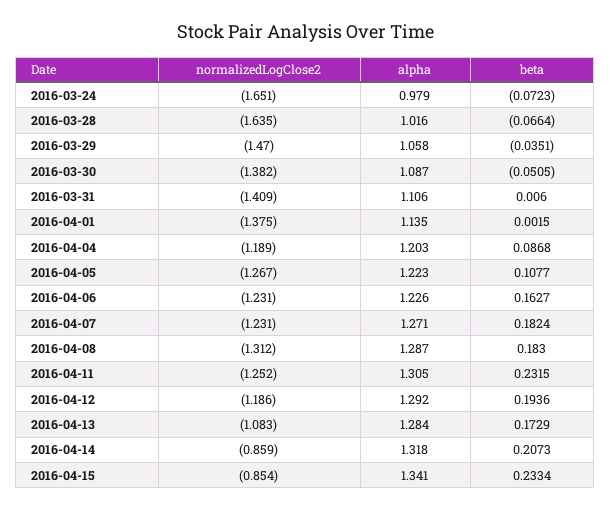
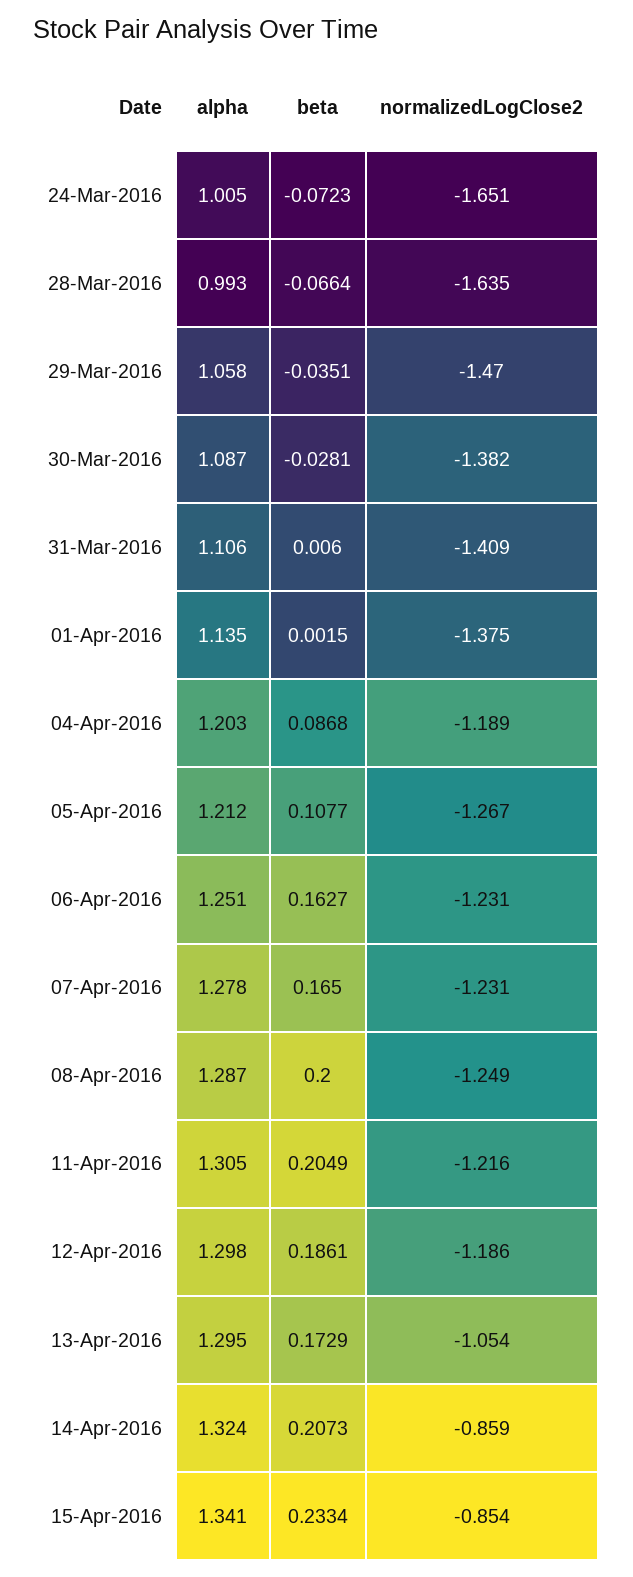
  {
    "normalizedLogClose2": {
      "2016-03-24": -1.651,
      "2016-03-28": -1.635,
      "2016-03-29": -1.47,
      "2016-03-30": -1.382,
      "2016-03-31": -1.409,
      "2016-04-01": -1.375,
      "2016-04-04": -1.189,
      "2016-04-05": -1.267,
      "2016-04-06": -1.231,
      "2016-04-07": -1.231,
-     "2016-04-08": -1.312,
+     "2016-04-08": -1.249,
-     "2016-04-11": -1.252,
+     "2016-04-11": -1.216,
      "2016-04-12": -1.186,
-     "2016-04-13": -1.083,
+     "2016-04-13": -1.054,
      "2016-04-14": -0.859,
      "2016-04-15": -0.854
    },
    "alpha": {
-     "2016-03-24": 0.979,
+     "2016-03-24": 1.005,
-     "2016-03-28": 1.016,
+     "2016-03-28": 0.993,
      "2016-03-29": 1.058,
      "2016-03-30": 1.087,
      "2016-03-31": 1.106,
      "2016-04-01": 1.135,
      "2016-04-04": 1.203,
-     "2016-04-05": 1.223,
+     "2016-04-05": 1.212,
-     "2016-04-06": 1.226,
+     "2016-04-06": 1.251,
-     "2016-04-07": 1.271,
+     "2016-04-07": 1.278,
      "2016-04-08": 1.287,
      "2016-04-11": 1.305,
-     "2016-04-12": 1.292,
+     "2016-04-12": 1.298,
-     "2016-04-13": 1.284,
+     "2016-04-13": 1.295,
-     "2016-04-14": 1.318,
+     "2016-04-14": 1.324,
      "2016-04-15": 1.341
    },
    "beta": {
      "2016-03-24": -0.0723,
      "2016-03-28": -0.0664,
      "2016-03-29": -0.0351,
-     "2016-03-30": -0.0505,
+     "2016-03-30": -0.0281,
      "2016-03-31": 0.006,
      "2016-04-01": 0.0015,
      "2016-04-04": 0.0868,
      "2016-04-05": 0.1077,
      "2016-04-06": 0.1627,
-     "2016-04-07": 0.1824,
+     "2016-04-07": 0.165,
-     "2016-04-08": 0.183,
+     "2016-04-08": 0.2,
-     "2016-04-11": 0.2315,
+     "2016-04-11": 0.2049,
-     "2016-04-12": 0.1936,
+     "2016-04-12": 0.1861,
      "2016-04-13": 0.1729,
      "2016-04-14": 0.2073,
      "2016-04-15": 0.2334
    }
  }

